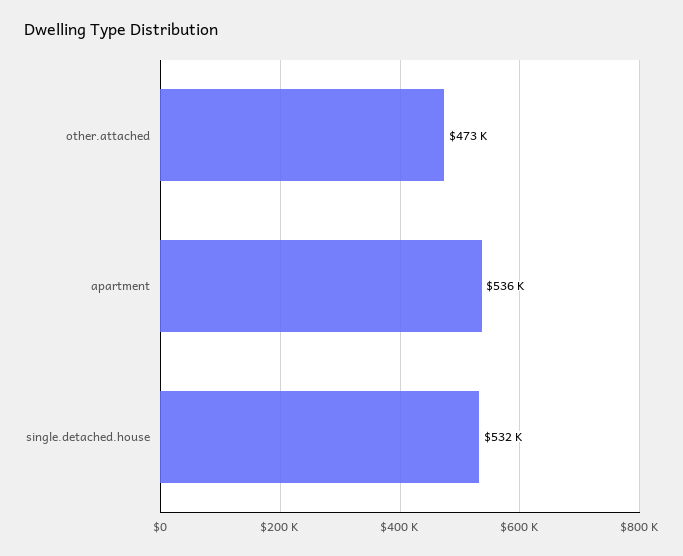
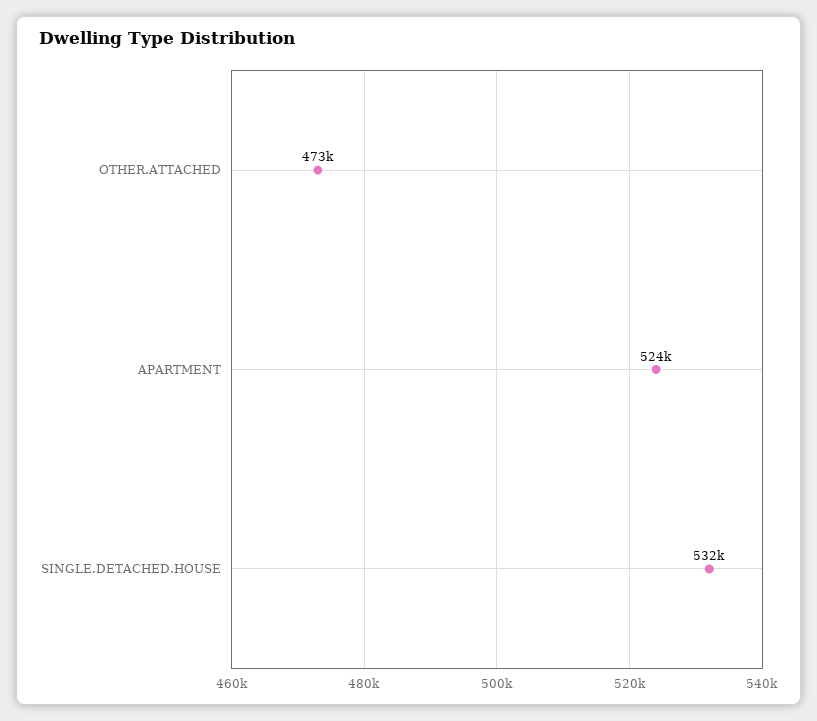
  {
    "other.attached": 473000,
-   "apartment": 536000,
+   "apartment": 524000,
    "single.detached.house": 532000
  }

